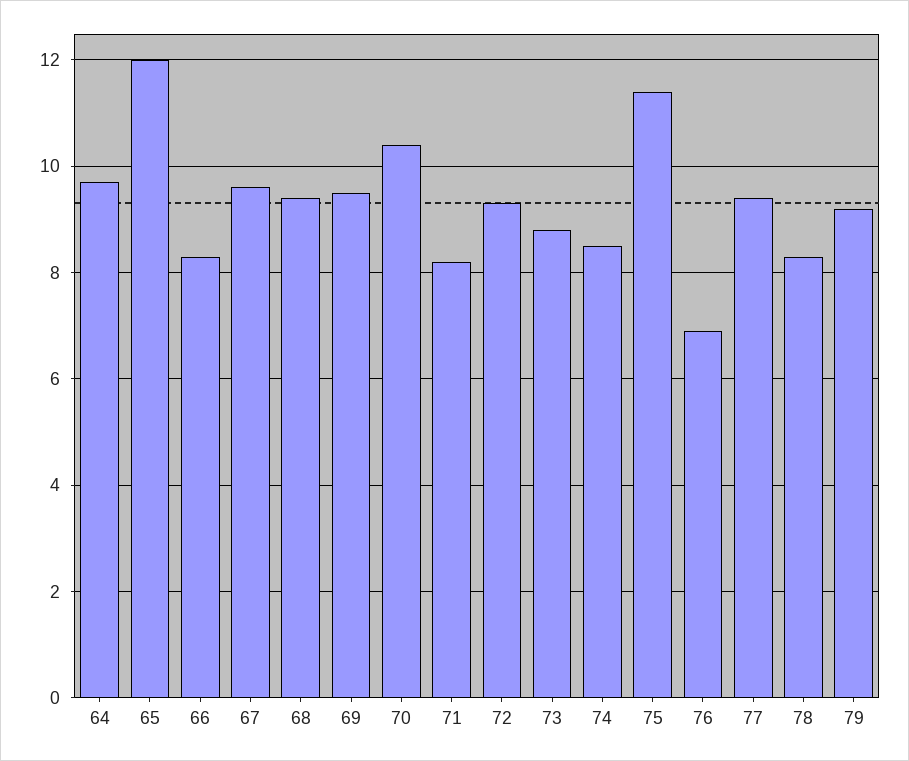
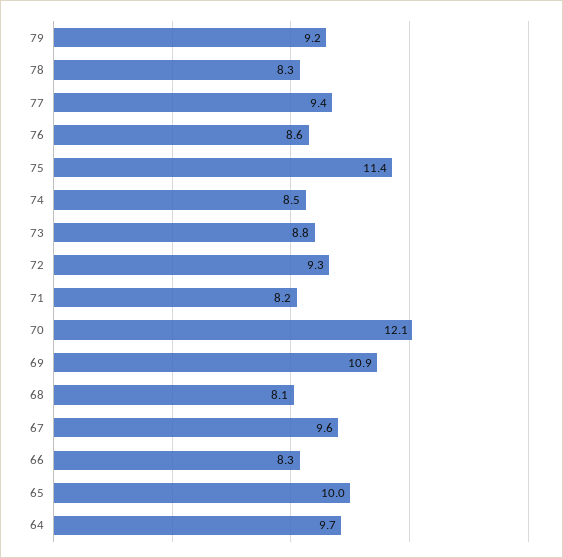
  {
    "64": 9.7,
-   "65": 12,
+   "65": 10,
    "66": 8.3,
    "67": 9.6,
-   "68": 9.5,
+   "68": 8.1,
-   "69": 9.5,
+   "69": 10.9,
-   "70": 10.5,
+   "70": 12.1,
    "71": 8.2,
    "72": 9.3,
    "73": 8.8,
    "74": 8.5,
    "75": 11.4,
-   "76": 7,
+   "76": 8.6,
    "77": 9.4,
    "78": 8.3,
    "79": 9.2
  }

